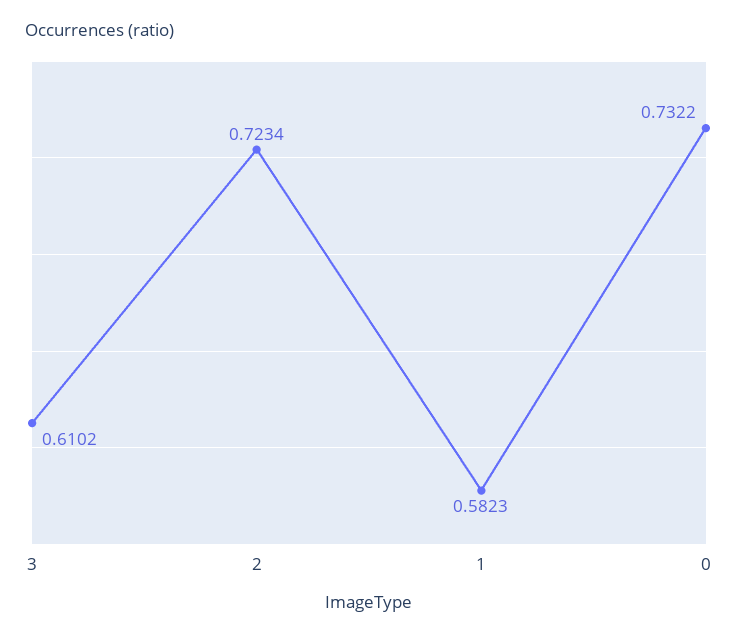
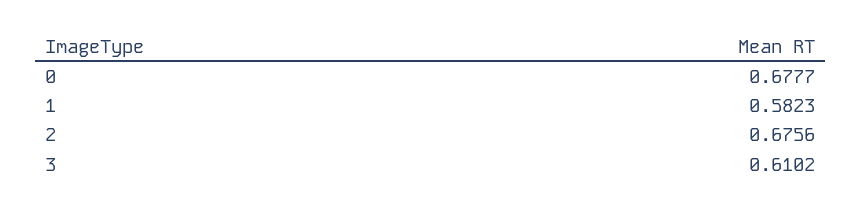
  {
    "3": 0.6102,
-   "2": 0.7234,
+   "2": 0.6756,
    "1": 0.5823,
-   "0": 0.7322
+   "0": 0.6777
  }

